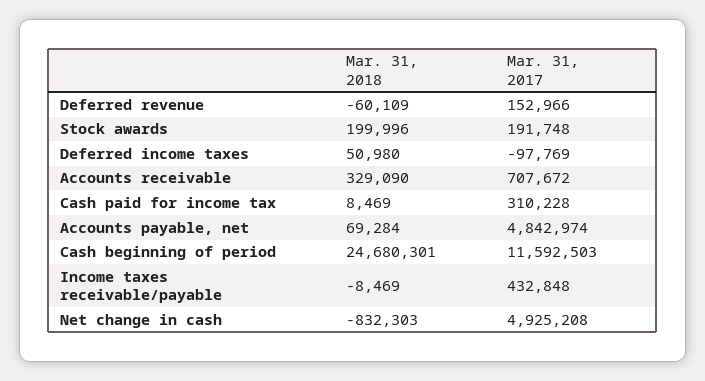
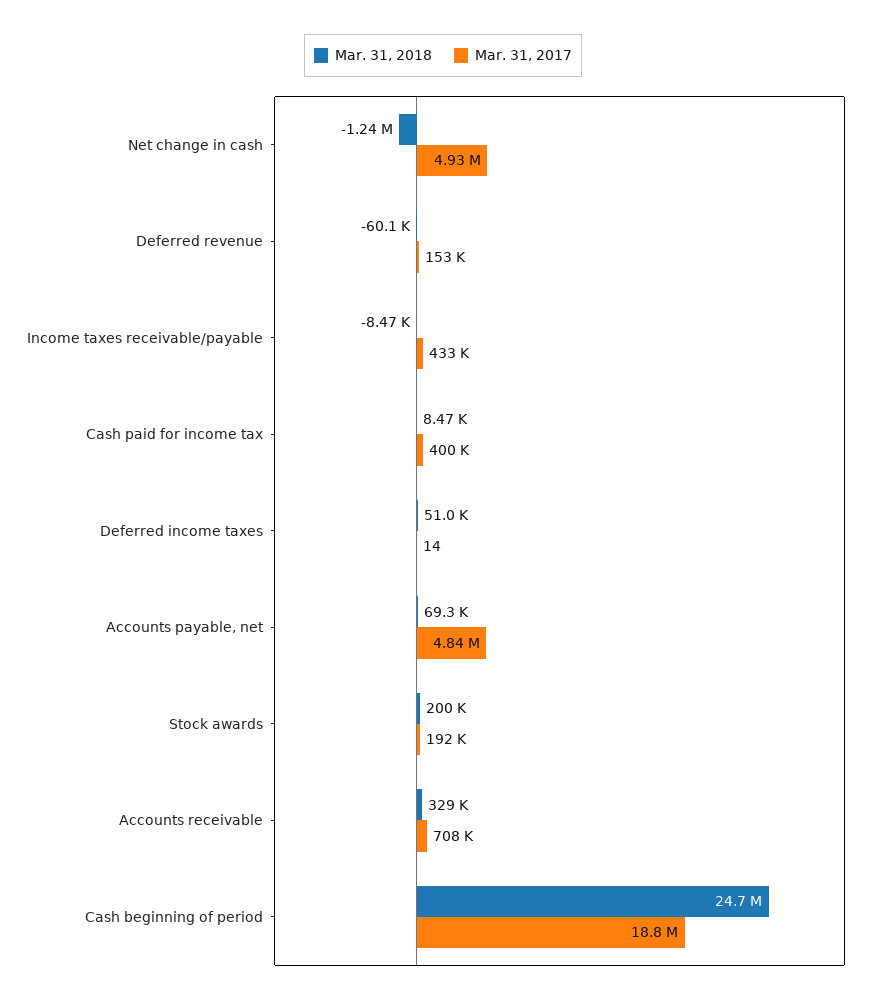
  {
    "Mar. 31, 2018": {
      "Deferred revenue": -60109,
      "Stock awards": 199996,
      "Deferred income taxes": 50980,
      "Accounts receivable": 329090,
      "Cash paid for income tax": 8469,
      "Accounts payable, net": 69284,
      "Cash beginning of period": 24680301,
      "Income taxes receivable/payable": -8469,
-     "Net change in cash": -832303
+     "Net change in cash": -1240000
    },
    "Mar. 31, 2017": {
      "Deferred revenue": 152966,
      "Stock awards": 191748,
-     "Deferred income taxes": -97769,
+     "Deferred income taxes": 14,
      "Accounts receivable": 707672,
-     "Cash paid for income tax": 310228,
+     "Cash paid for income tax": 400000,
      "Accounts payable, net": 4842974,
-     "Cash beginning of period": 11592503,
+     "Cash beginning of period": 18800000,
      "Income taxes receivable/payable": 432848,
      "Net change in cash": 4925208
    }
  }

